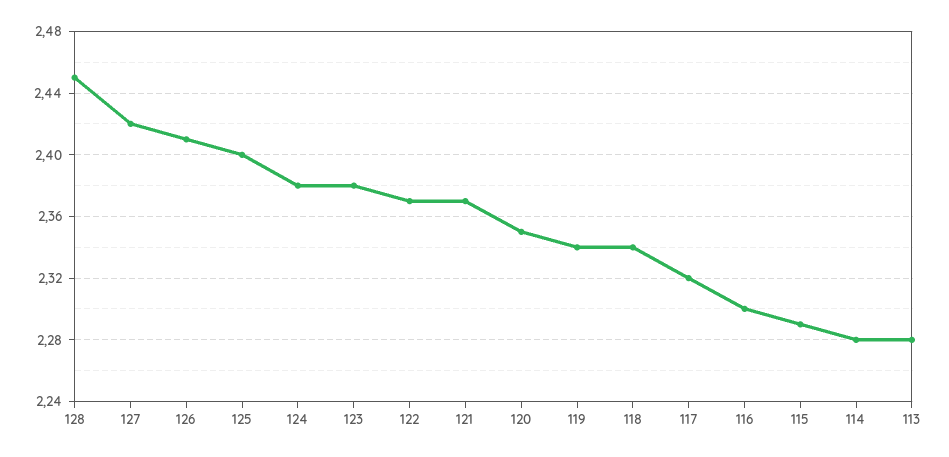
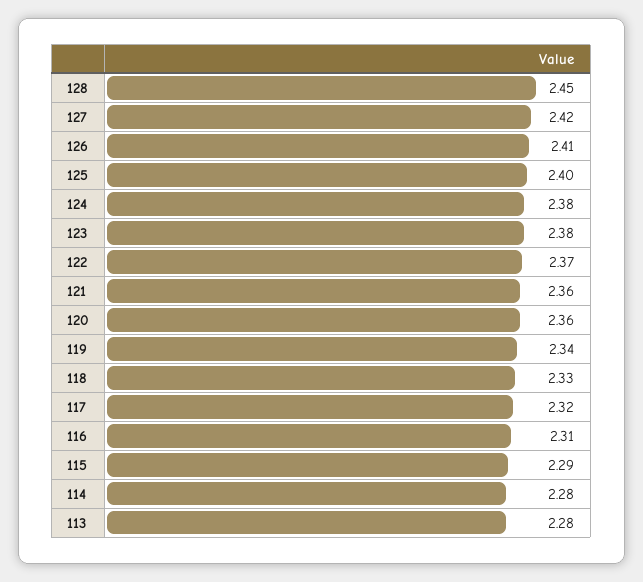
  {
    "128": 2.45,
    "127": 2.42,
    "126": 2.41,
    "125": 2.4,
    "124": 2.38,
    "123": 2.38,
    "122": 2.37,
-   "121": 2.37,
+   "121": 2.36,
-   "120": 2.35,
+   "120": 2.36,
    "119": 2.34,
-   "118": 2.34,
+   "118": 2.33,
    "117": 2.32,
-   "116": 2.3,
+   "116": 2.31,
    "115": 2.29,
    "114": 2.28,
    "113": 2.28
  }

